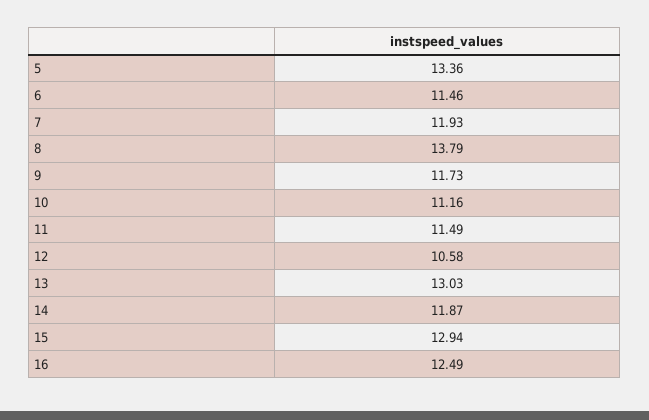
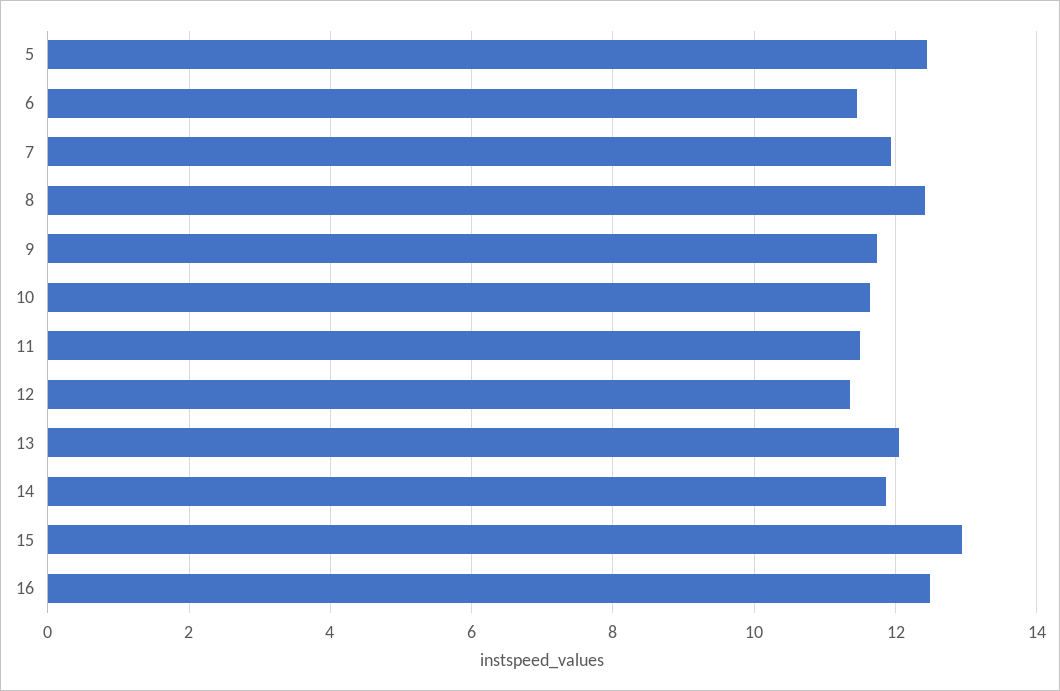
  {
-   "5": 13.36,
+   "5": 12.4,
    "6": 11.46,
    "7": 11.93,
-   "8": 13.79,
+   "8": 12.4,
    "9": 11.73,
-   "10": 11.16,
+   "10": 11.6,
    "11": 11.49,
-   "12": 10.58,
+   "12": 11.4,
-   "13": 13.03,
+   "13": 12,
    "14": 11.87,
    "15": 12.94,
    "16": 12.49
  }

